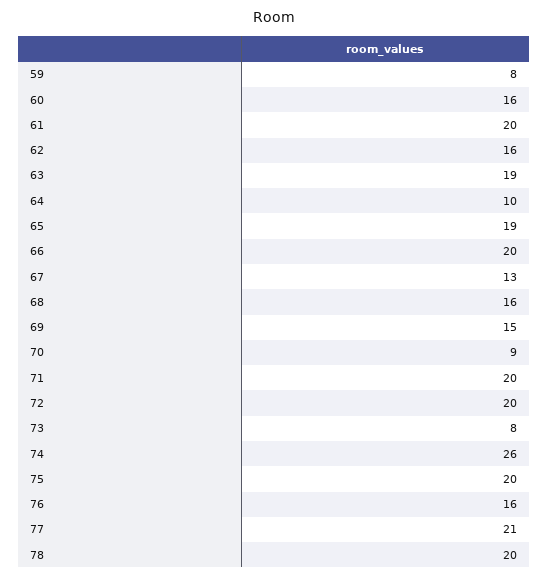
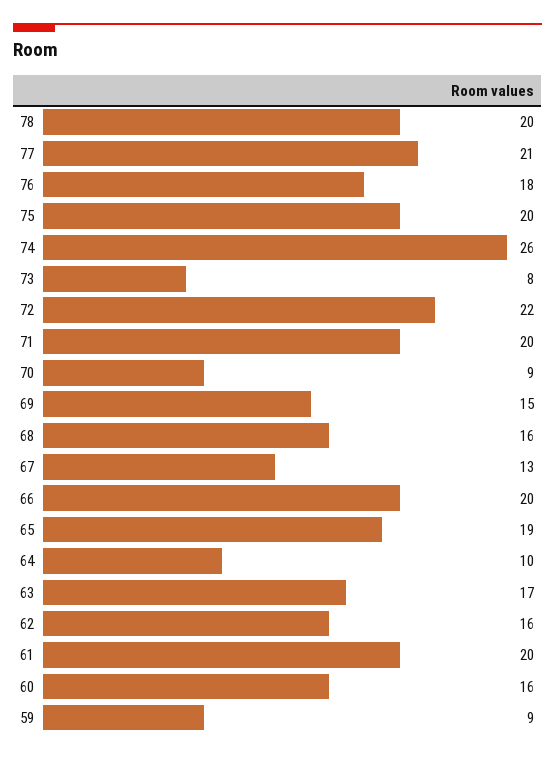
  {
-   "59": 8,
+   "59": 9,
    "60": 16,
    "61": 20,
    "62": 16,
-   "63": 19,
+   "63": 17,
    "64": 10,
    "65": 19,
    "66": 20,
    "67": 13,
    "68": 16,
    "69": 15,
    "70": 9,
    "71": 20,
-   "72": 20,
+   "72": 22,
    "73": 8,
    "74": 26,
    "75": 20,
-   "76": 16,
+   "76": 18,
    "77": 21,
    "78": 20
  }

